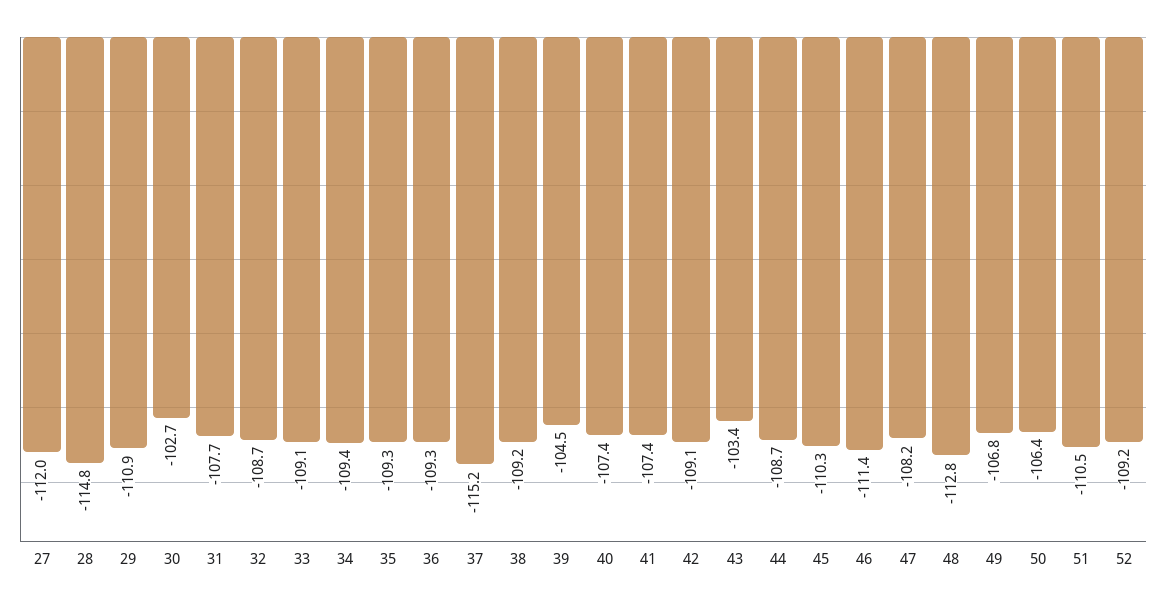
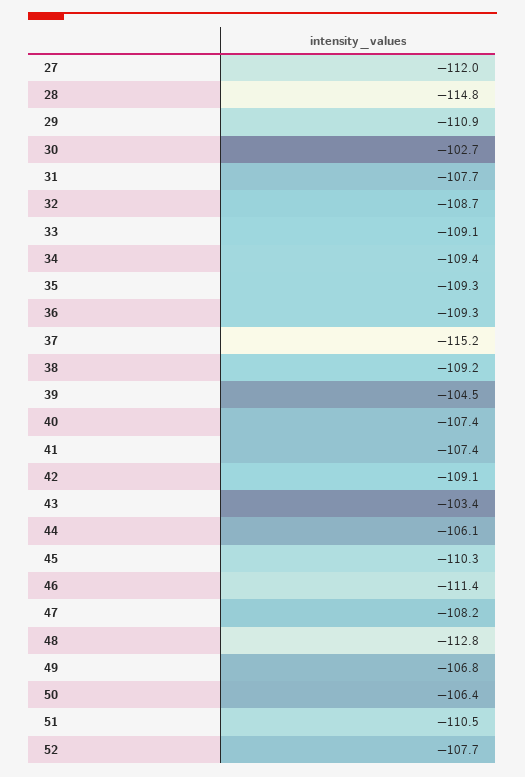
  {
    "27": -112,
    "28": -114.8,
    "29": -110.9,
    "30": -102.7,
    "31": -107.7,
    "32": -108.7,
    "33": -109.1,
    "34": -109.4,
    "35": -109.3,
    "36": -109.3,
    "37": -115.2,
    "38": -109.2,
    "39": -104.5,
    "40": -107.4,
    "41": -107.4,
    "42": -109.1,
    "43": -103.4,
-   "44": -108.7,
+   "44": -106.1,
    "45": -110.3,
    "46": -111.4,
    "47": -108.2,
    "48": -112.8,
    "49": -106.8,
    "50": -106.4,
    "51": -110.5,
-   "52": -109.2
+   "52": -107.7
  }

